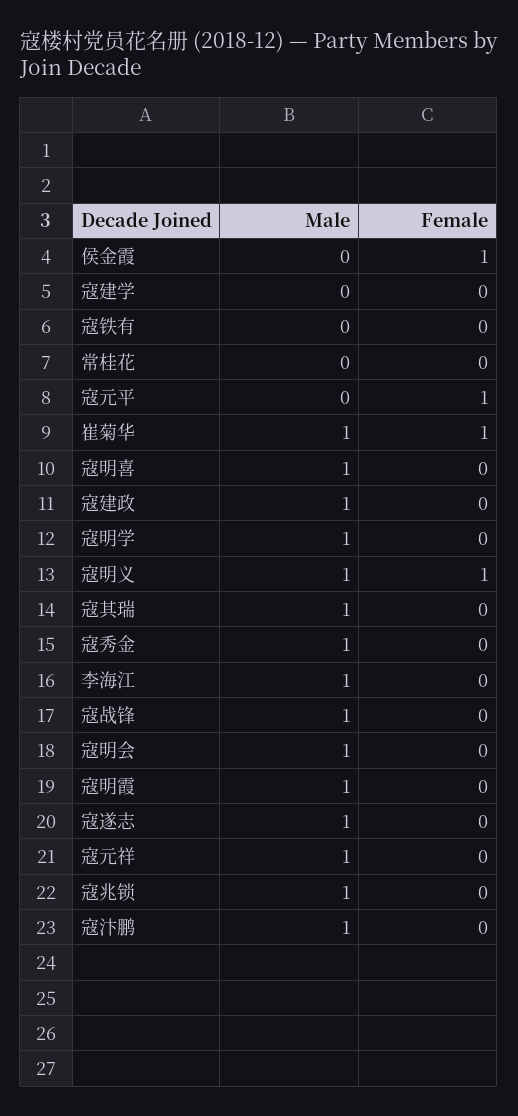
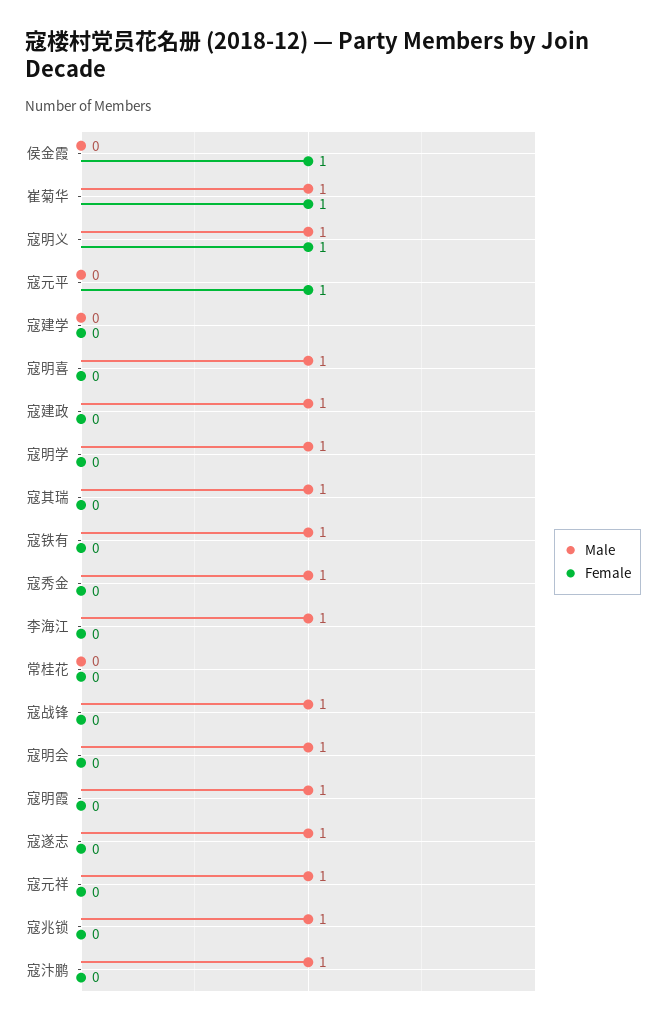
  {
    "Male": {
      "侯金霞": 0,
      "寇建学": 0,
-     "寇铁有": 0,
+     "寇铁有": 1,
      "常桂花": 0,
      "寇元平": 0,
      "崔菊华": 1,
      "寇明喜": 1,
      "寇建政": 1,
      "寇明学": 1,
      "寇明义": 1,
      "寇其瑞": 1,
      "寇秀金": 1,
      "李海江": 1,
      "寇战锋": 1,
      "寇明会": 1,
      "寇明霞": 1,
      "寇遂志": 1,
      "寇元祥": 1,
      "寇兆锁": 1,
      "寇汴鹏": 1
    },
    "Female": {
      "侯金霞": 1,
      "寇建学": 0,
      "寇铁有": 0,
      "常桂花": 0,
      "寇元平": 1,
      "崔菊华": 1,
      "寇明喜": 0,
      "寇建政": 0,
      "寇明学": 0,
      "寇明义": 1,
      "寇其瑞": 0,
      "寇秀金": 0,
      "李海江": 0,
      "寇战锋": 0,
      "寇明会": 0,
      "寇明霞": 0,
      "寇遂志": 0,
      "寇元祥": 0,
      "寇兆锁": 0,
      "寇汴鹏": 0
    }
  }

